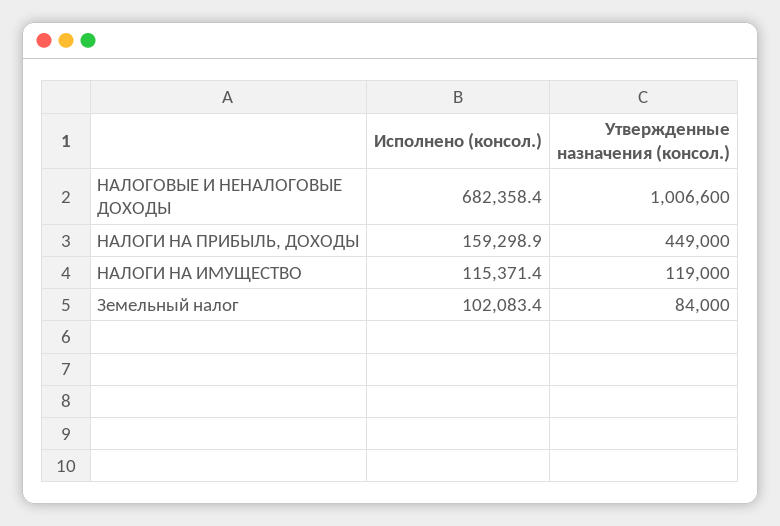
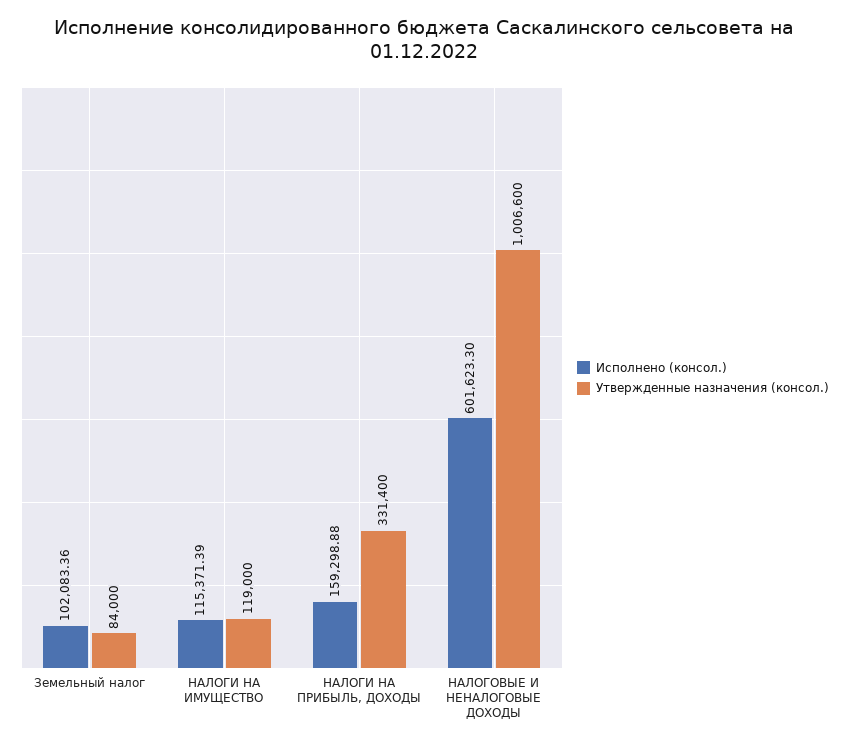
  {
    "Исполнено (консол.)": {
-     "НАЛОГОВЫЕ И НЕНАЛОГОВЫЕ ДОХОДЫ": 682358.4,
+     "НАЛОГОВЫЕ И НЕНАЛОГОВЫЕ ДОХОДЫ": 601623.3,
      "НАЛОГИ НА ПРИБЫЛЬ, ДОХОДЫ": 159298.88,
      "НАЛОГИ НА ИМУЩЕСТВО": 115371.39,
      "Земельный налог": 102083.36
    },
    "Утвержденные назначения (консол.)": {
      "НАЛОГОВЫЕ И НЕНАЛОГОВЫЕ ДОХОДЫ": 1006600,
-     "НАЛОГИ НА ПРИБЫЛЬ, ДОХОДЫ": 449000,
+     "НАЛОГИ НА ПРИБЫЛЬ, ДОХОДЫ": 331400,
      "НАЛОГИ НА ИМУЩЕСТВО": 119000,
      "Земельный налог": 84000
    }
  }

